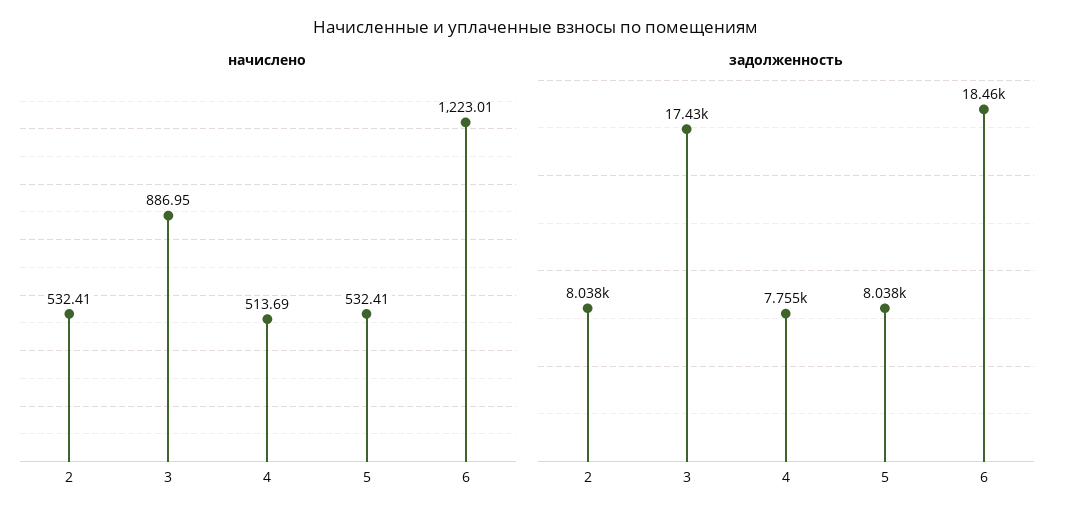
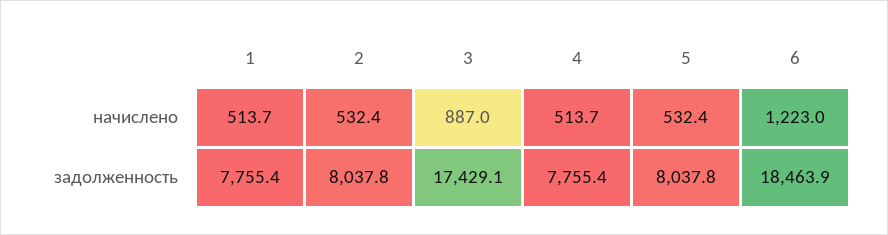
  {
    "начислено": {
      "2": 532.41,
      "3": 886.95,
      "4": 513.69,
      "5": 532.41,
-     "6": 1223.01
+     "6": 1223.01,
+     "1": 513.7
    },
    "задолженность": {
      "2": 8037.8,
      "3": 17429.1,
      "4": 7755.4,
      "5": 8037.8,
-     "6": 18463.9
+     "6": 18463.9,
+     "1": 7755.4
    }
  }

